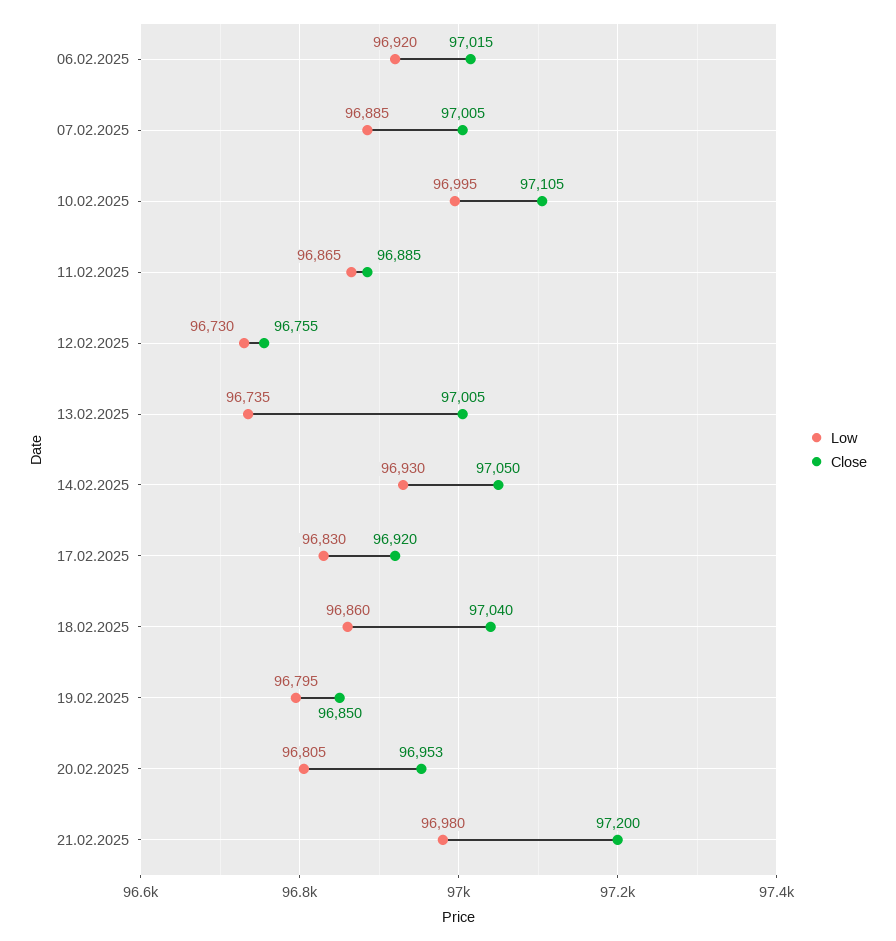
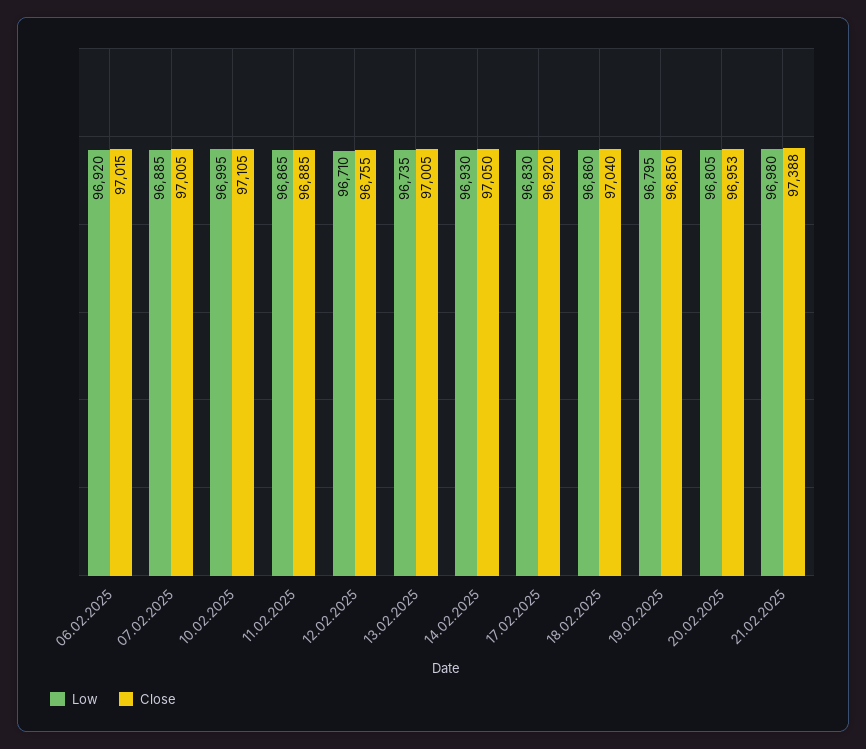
  {
    "Low": {
      "06.02.2025": 96920,
      "07.02.2025": 96885,
      "10.02.2025": 96995,
      "11.02.2025": 96865,
-     "12.02.2025": 96730,
+     "12.02.2025": 96710,
      "13.02.2025": 96735,
      "14.02.2025": 96930,
      "17.02.2025": 96830,
      "18.02.2025": 96860,
      "19.02.2025": 96795,
      "20.02.2025": 96805,
      "21.02.2025": 96980
    },
    "Close": {
      "06.02.2025": 97015,
      "07.02.2025": 97005,
      "10.02.2025": 97105,
      "11.02.2025": 96885,
      "12.02.2025": 96755,
      "13.02.2025": 97005,
      "14.02.2025": 97050,
      "17.02.2025": 96920,
      "18.02.2025": 97040,
      "19.02.2025": 96850,
      "20.02.2025": 96953,
-     "21.02.2025": 97200
+     "21.02.2025": 97388
    }
  }

